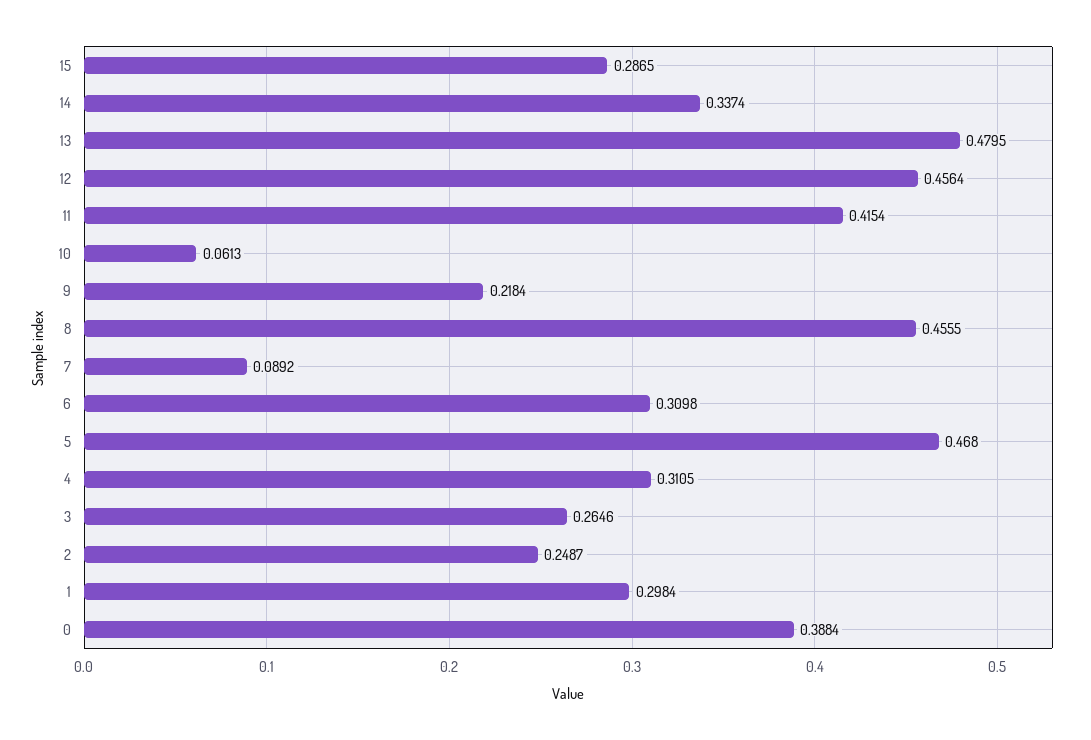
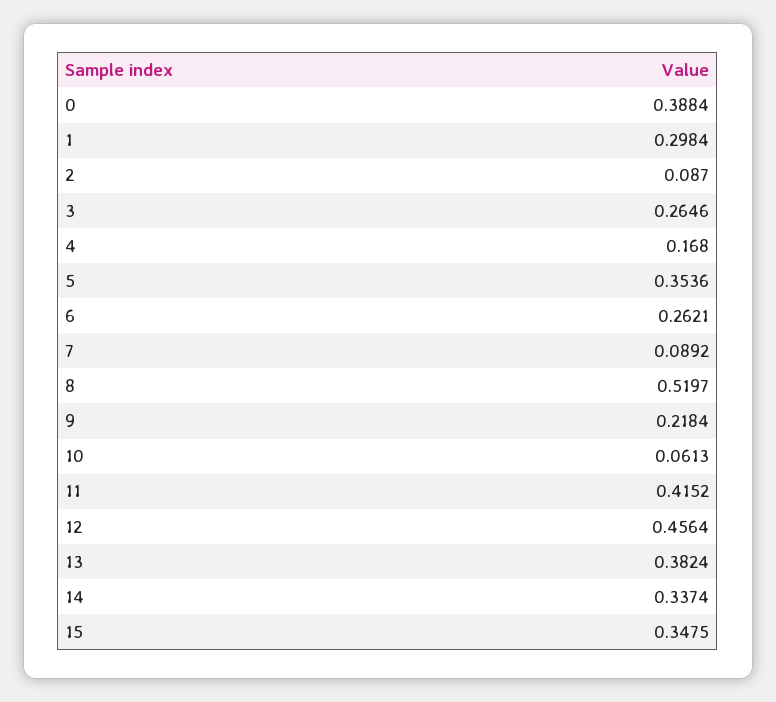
  {
-   "15": 0.2865,
+   "15": 0.3475,
    "14": 0.3374,
-   "13": 0.4795,
+   "13": 0.3824,
    "12": 0.4564,
-   "11": 0.4154,
+   "11": 0.4152,
    "10": 0.0613,
    "9": 0.2184,
-   "8": 0.4555,
+   "8": 0.5197,
    "7": 0.0892,
-   "6": 0.3098,
+   "6": 0.2621,
-   "5": 0.468,
+   "5": 0.3536,
-   "4": 0.3105,
+   "4": 0.168,
    "3": 0.2646,
-   "2": 0.2487,
+   "2": 0.087,
    "1": 0.2984,
    "0": 0.3884
  }

